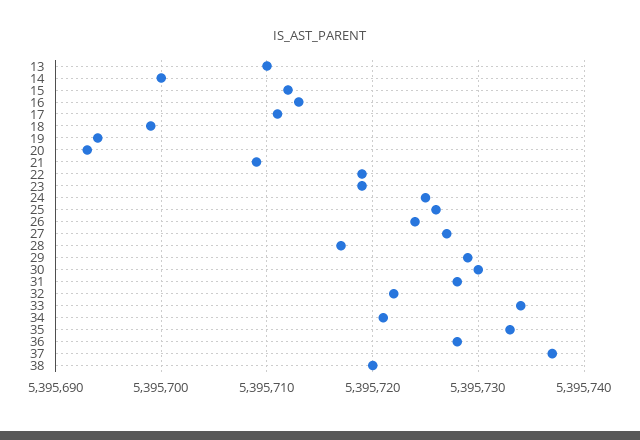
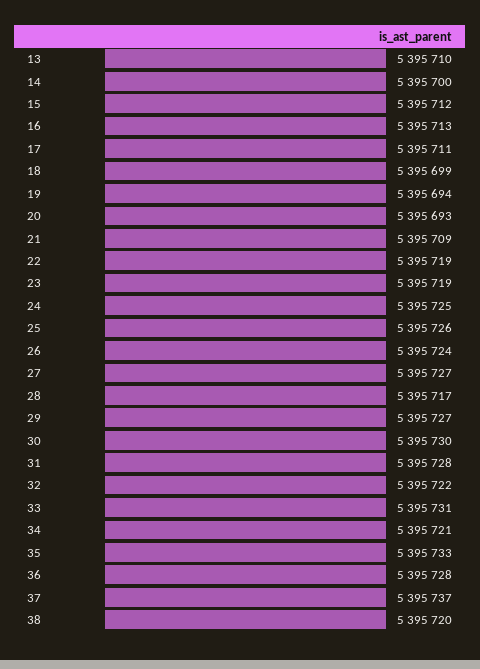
  {
    "13": 5395710,
    "14": 5395700,
    "15": 5395712,
    "16": 5395713,
    "17": 5395711,
    "18": 5395699,
    "19": 5395694,
    "20": 5395693,
    "21": 5395709,
    "22": 5395719,
    "23": 5395719,
    "24": 5395725,
    "25": 5395726,
    "26": 5395724,
    "27": 5395727,
    "28": 5395717,
-   "29": 5395729,
+   "29": 5395727,
    "30": 5395730,
    "31": 5395728,
    "32": 5395722,
-   "33": 5395734,
+   "33": 5395731,
    "34": 5395721,
    "35": 5395733,
    "36": 5395728,
    "37": 5395737,
    "38": 5395720
  }

